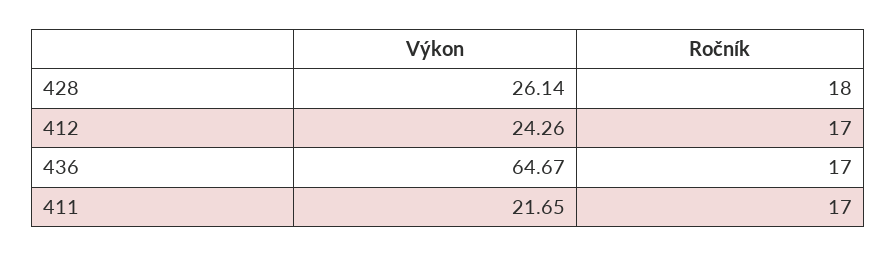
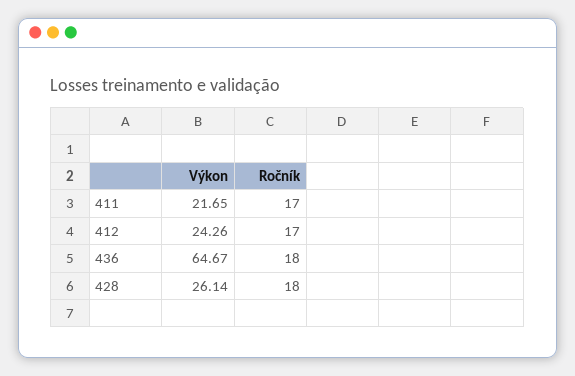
  {
    "Výkon": {
      "428": 26.14,
      "412": 24.26,
      "436": 64.67,
      "411": 21.65
    },
    "Ročník": {
      "428": 18,
      "412": 17,
-     "436": 17,
+     "436": 18,
      "411": 17
    }
  }

